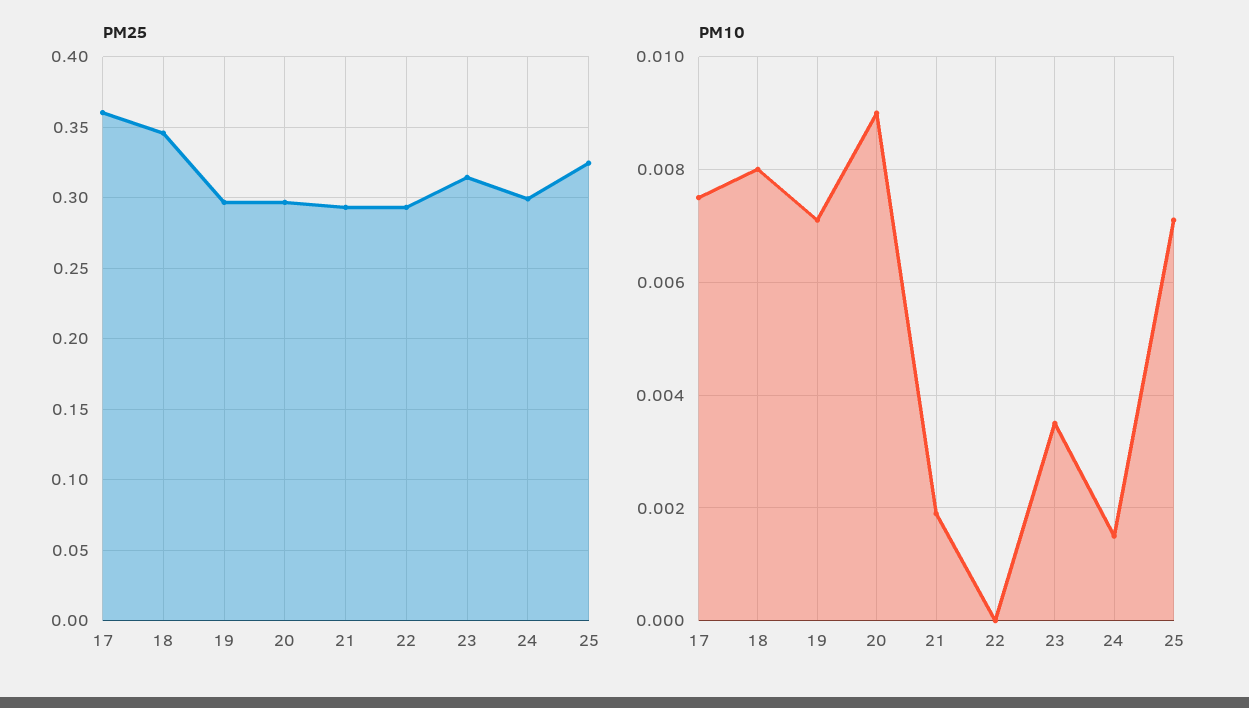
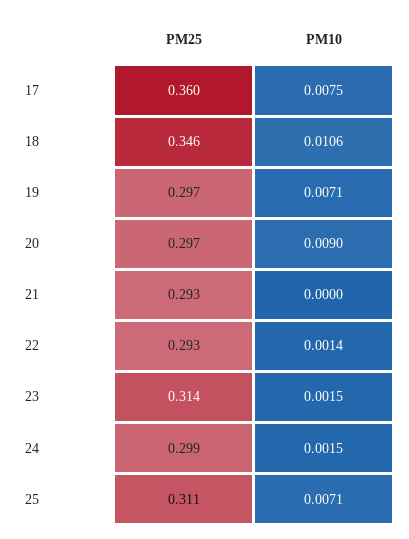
  {
    "PM25": {
      "17": 0.36,
      "18": 0.346,
      "19": 0.297,
      "20": 0.297,
      "21": 0.293,
      "22": 0.293,
      "23": 0.314,
      "24": 0.299,
-     "25": 0.325
+     "25": 0.311
    },
    "PM10": {
      "17": 0.0075,
-     "18": 0.008,
+     "18": 0.0106,
      "19": 0.0071,
      "20": 0.009,
-     "21": 0.002,
+     "21": 0,
-     "22": 0,
+     "22": 0.0014,
-     "23": 0.0035,
+     "23": 0.0015,
      "24": 0.0015,
      "25": 0.0071
    }
  }

